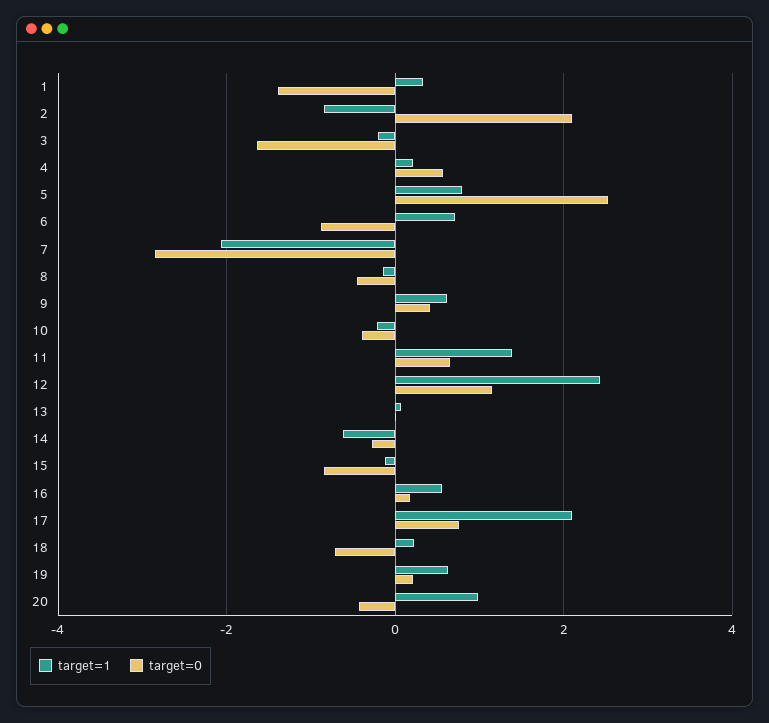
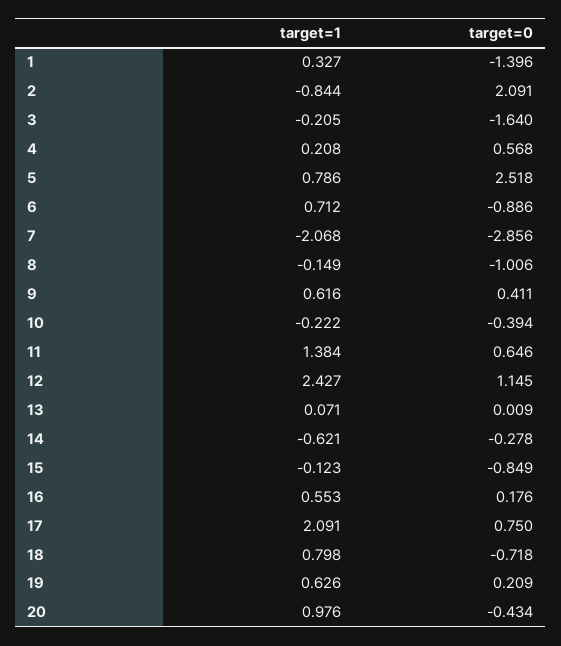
  {
    "target=1": {
      "1": 0.327,
      "2": -0.844,
      "3": -0.205,
      "4": 0.208,
      "5": 0.786,
      "6": 0.712,
      "7": -2.068,
      "8": -0.149,
      "9": 0.616,
      "10": -0.222,
      "11": 1.384,
      "12": 2.427,
      "13": 0.071,
      "14": -0.621,
      "15": -0.123,
      "16": 0.553,
      "17": 2.091,
-     "18": 0.2,
+     "18": 0.798,
      "19": 0.626,
      "20": 0.976
    },
    "target=0": {
      "1": -1.396,
      "2": 2.091,
      "3": -1.64,
      "4": 0.568,
      "5": 2.518,
      "6": -0.886,
      "7": -2.856,
-     "8": -0.4,
+     "8": -1.006,
      "9": 0.411,
      "10": -0.394,
      "11": 0.646,
      "12": 1.145,
      "13": 0.009,
      "14": -0.278,
      "15": -0.849,
      "16": 0.176,
      "17": 0.75,
      "18": -0.718,
      "19": 0.209,
      "20": -0.434
    }
  }

